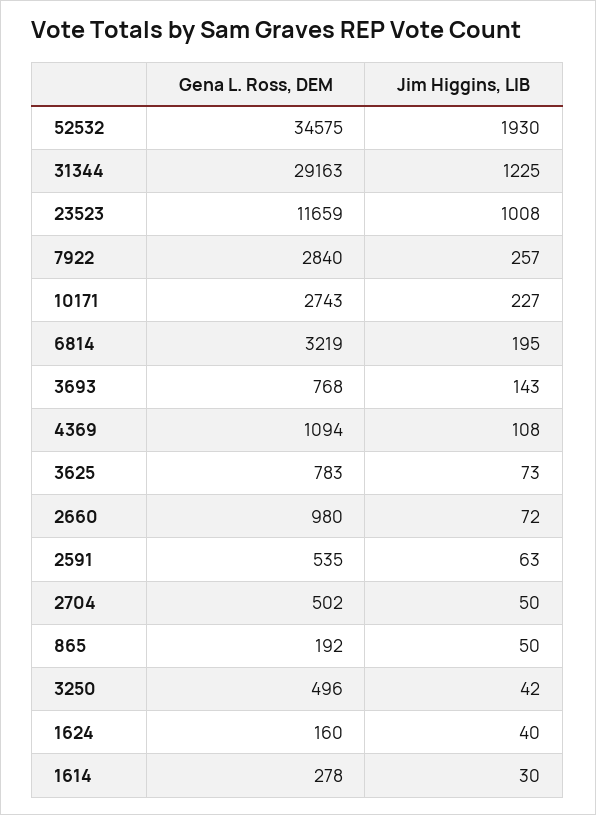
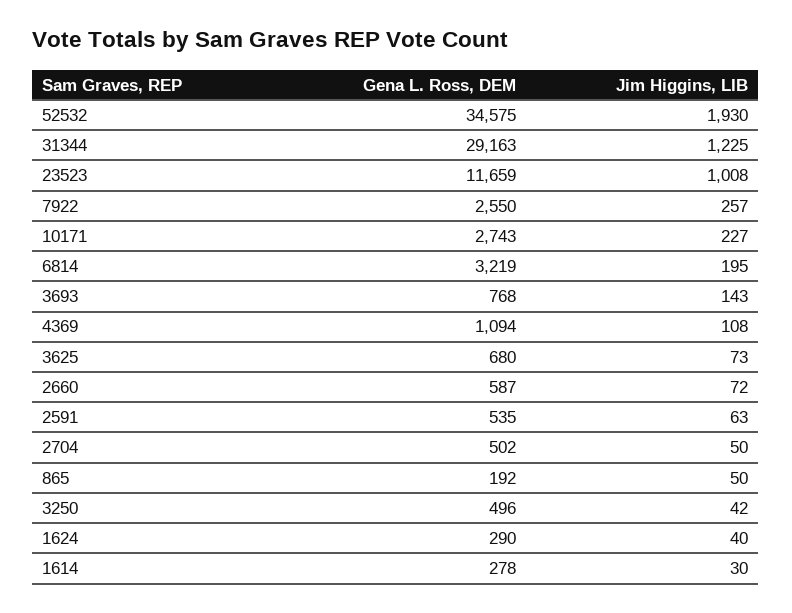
  {
    "Gena L. Ross, DEM": {
      "52532": 34575,
      "31344": 29163,
      "23523": 11659,
-     "7922": 2840,
+     "7922": 2550,
      "10171": 2743,
      "6814": 3219,
      "3693": 768,
      "4369": 1094,
-     "3625": 783,
+     "3625": 680,
-     "2660": 980,
+     "2660": 587,
      "2591": 535,
      "2704": 502,
      "865": 192,
      "3250": 496,
-     "1624": 160,
+     "1624": 290,
      "1614": 278
    },
    "Jim Higgins, LIB": {
      "52532": 1930,
      "31344": 1225,
      "23523": 1008,
      "7922": 257,
      "10171": 227,
      "6814": 195,
      "3693": 143,
      "4369": 108,
      "3625": 73,
      "2660": 72,
      "2591": 63,
      "2704": 50,
      "865": 50,
      "3250": 42,
      "1624": 40,
      "1614": 30
    }
  }

